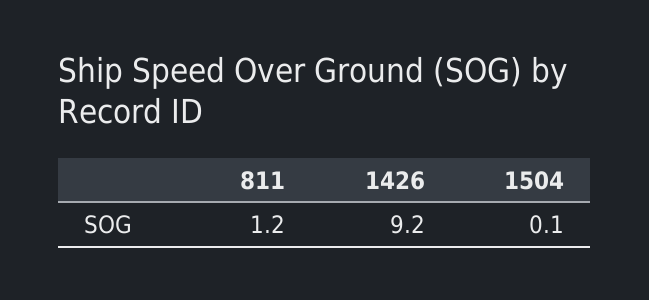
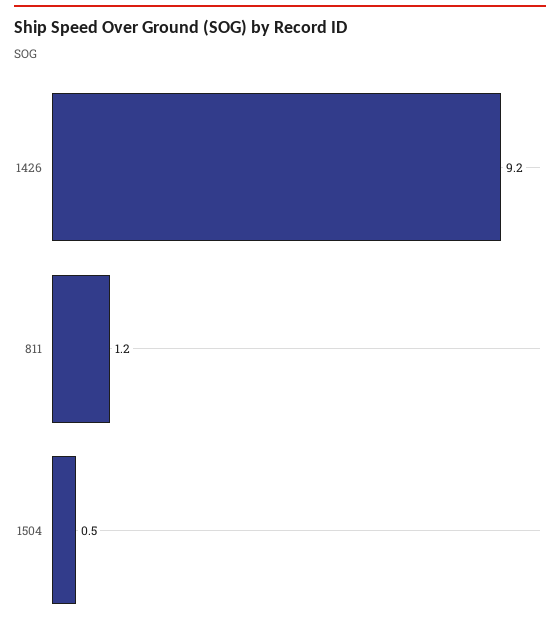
  {
    "811": 1.2,
    "1426": 9.2,
-   "1504": 0.1
+   "1504": 0.5
  }

